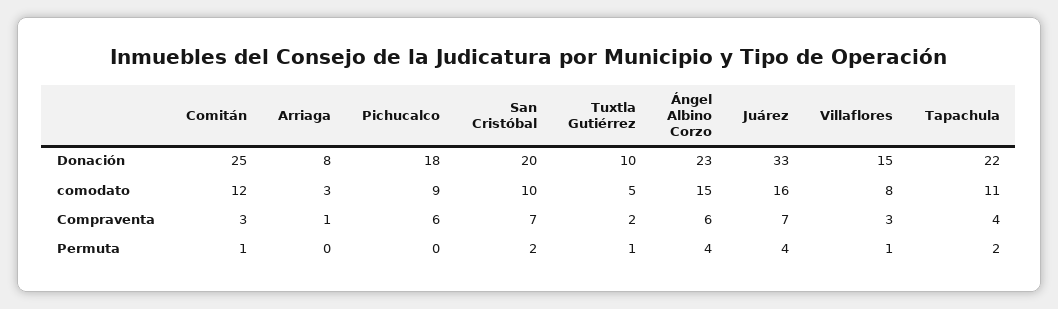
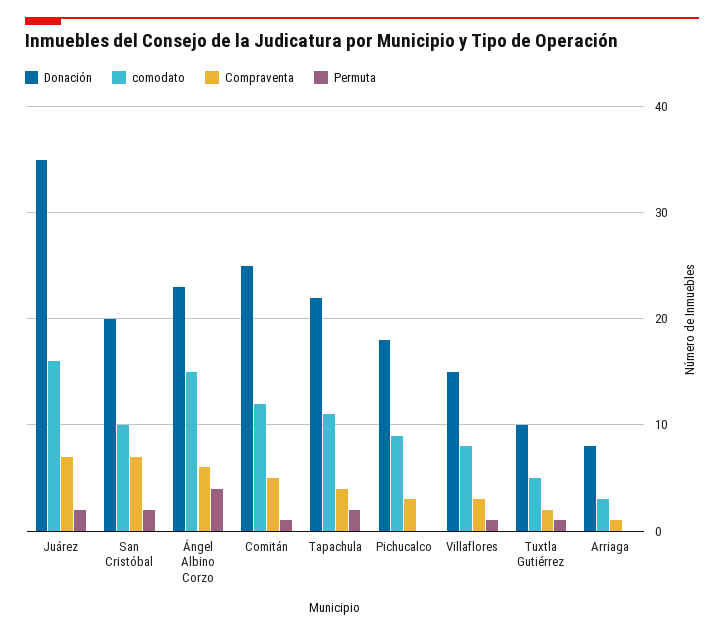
  {
    "Donación": {
      "Comitán": 25,
      "Arriaga": 8,
      "Pichucalco": 18,
      "San Cristóbal": 20,
      "Tuxtla Gutiérrez": 10,
      "Ángel Albino Corzo": 23,
-     "Juárez": 33,
+     "Juárez": 35,
      "Villaflores": 15,
      "Tapachula": 22
    },
    "comodato": {
      "Comitán": 12,
      "Arriaga": 3,
      "Pichucalco": 9,
      "San Cristóbal": 10,
      "Tuxtla Gutiérrez": 5,
      "Ángel Albino Corzo": 15,
      "Juárez": 16,
      "Villaflores": 8,
      "Tapachula": 11
    },
    "Compraventa": {
-     "Comitán": 3,
+     "Comitán": 5,
      "Arriaga": 1,
-     "Pichucalco": 6,
+     "Pichucalco": 3,
      "San Cristóbal": 7,
      "Tuxtla Gutiérrez": 2,
      "Ángel Albino Corzo": 6,
      "Juárez": 7,
      "Villaflores": 3,
      "Tapachula": 4
    },
    "Permuta": {
      "Comitán": 1,
      "Arriaga": 0,
      "Pichucalco": 0,
      "San Cristóbal": 2,
      "Tuxtla Gutiérrez": 1,
      "Ángel Albino Corzo": 4,
-     "Juárez": 4,
+     "Juárez": 2,
      "Villaflores": 1,
      "Tapachula": 2
    }
  }

